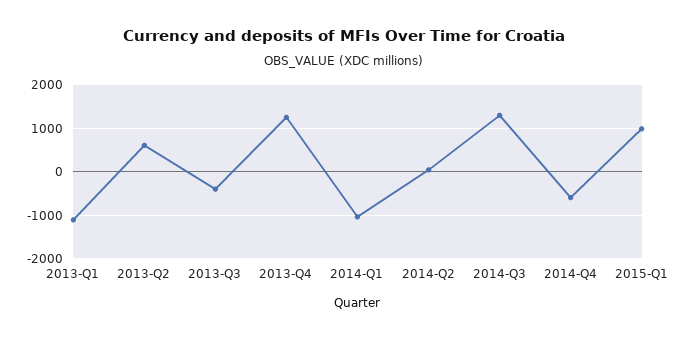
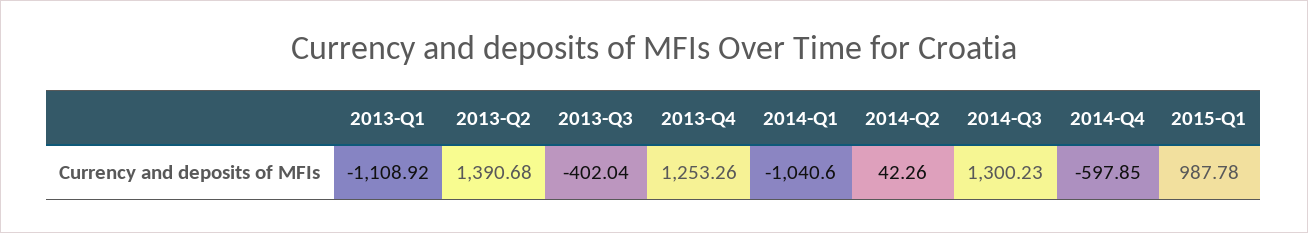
  {
    "2013-Q1": -1108.92,
-   "2013-Q2": 600,
+   "2013-Q2": 1390.68,
    "2013-Q3": -402.04,
    "2013-Q4": 1253.26,
    "2014-Q1": -1040.6,
    "2014-Q2": 42.26,
    "2014-Q3": 1300.23,
    "2014-Q4": -597.85,
    "2015-Q1": 987.78
  }

